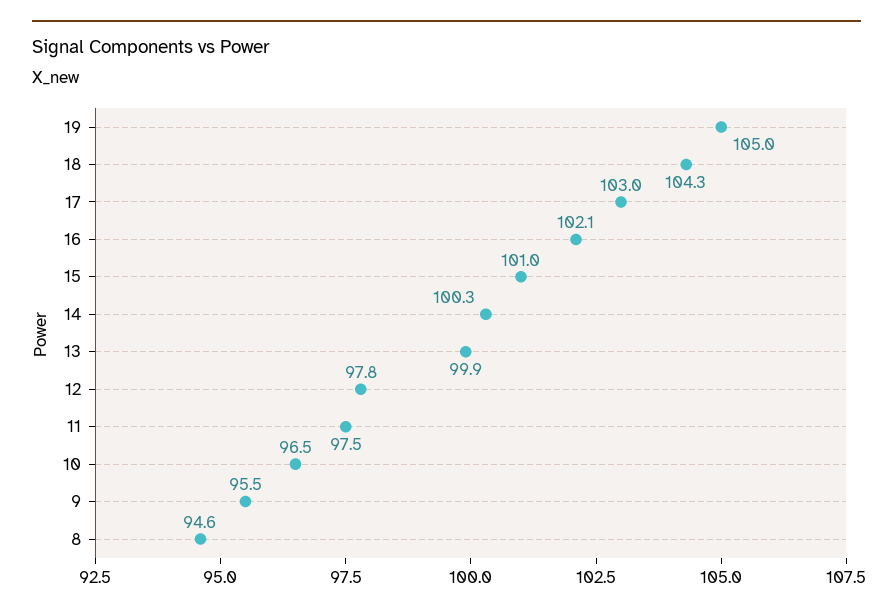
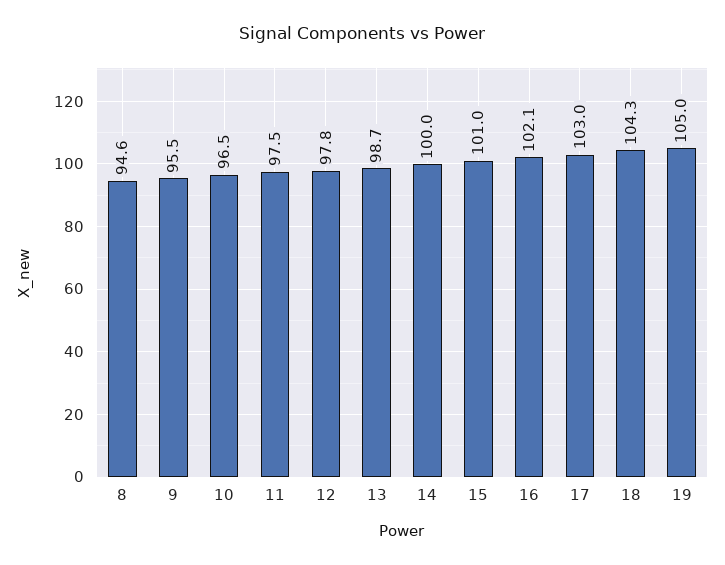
  {
    "19": 105,
    "18": 104.3,
    "17": 103,
    "16": 102.1,
    "15": 101,
-   "14": 100.3,
+   "14": 100,
-   "13": 99.9,
+   "13": 98.7,
    "12": 97.8,
    "11": 97.5,
    "10": 96.5,
    "9": 95.5,
    "8": 94.6
  }

